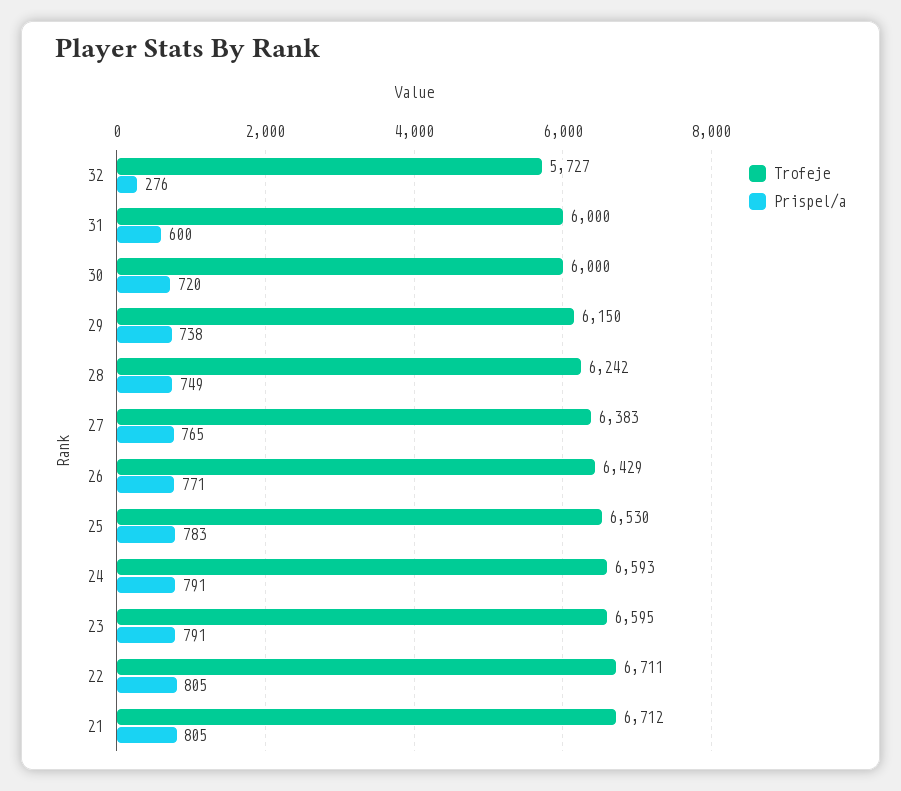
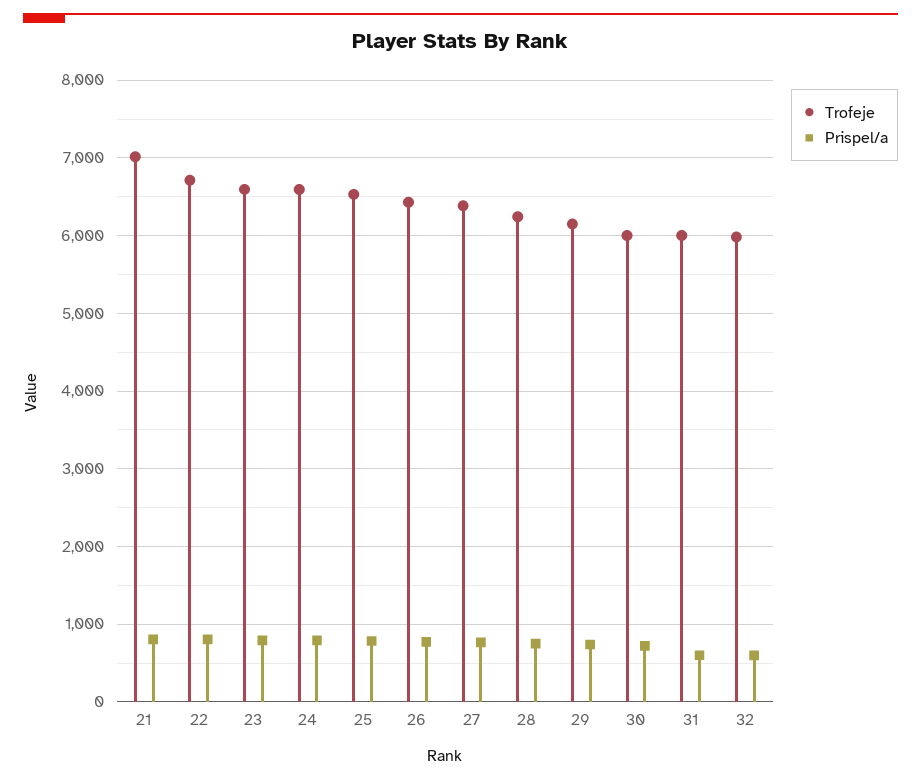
  {
    "Trofeje": {
-     "32": 5727,
+     "32": 6000,
      "31": 6000,
      "30": 6000,
      "29": 6150,
      "28": 6242,
      "27": 6383,
      "26": 6429,
      "25": 6530,
      "24": 6593,
      "23": 6595,
      "22": 6711,
-     "21": 6712
+     "21": 7000
    },
    "Prispel/a": {
-     "32": 276,
+     "32": 600,
      "31": 600,
      "30": 720,
      "29": 738,
      "28": 749,
      "27": 765,
      "26": 771,
      "25": 783,
      "24": 791,
      "23": 791,
      "22": 805,
      "21": 805
    }
  }

